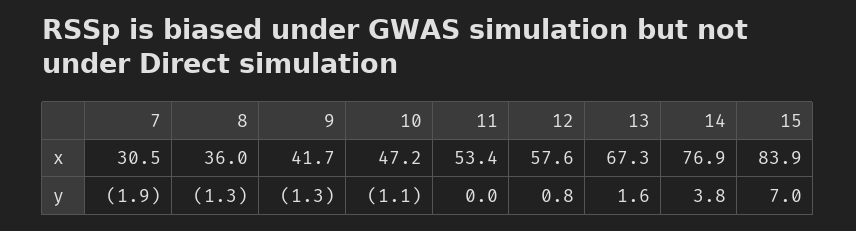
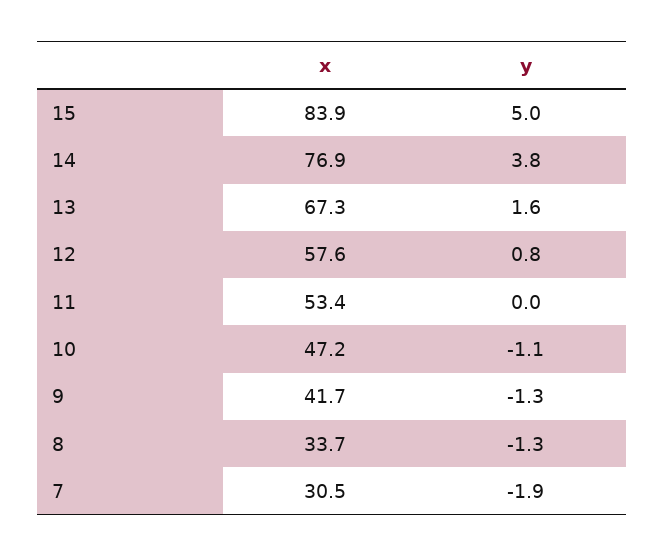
  {
    "7": {
      "x": 30.5,
      "y": -1.9
    },
    "8": {
-     "x": 36,
+     "x": 33.7,
      "y": -1.3
    },
    "9": {
      "x": 41.7,
      "y": -1.3
    },
    "10": {
      "x": 47.2,
      "y": -1.1
    },
    "11": {
      "x": 53.4,
      "y": 0
    },
    "12": {
      "x": 57.6,
      "y": 0.8
    },
    "13": {
      "x": 67.3,
      "y": 1.6
    },
    "14": {
      "x": 76.9,
      "y": 3.8
    },
    "15": {
      "x": 83.9,
-     "y": 7
+     "y": 5
    }
  }

